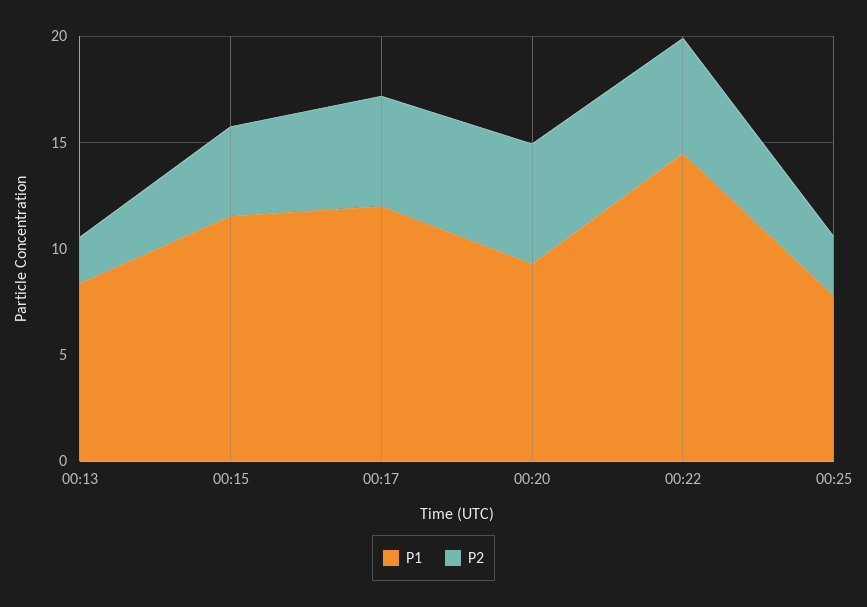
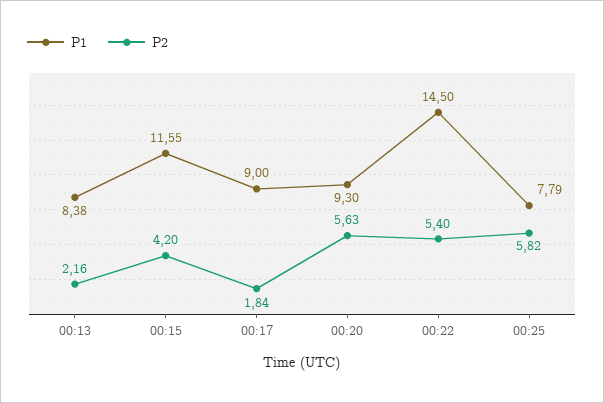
  {
    "P1": {
      "00:13": 8.38,
      "00:15": 11.55,
-     "00:17": 12,
+     "00:17": 9,
      "00:20": 9.3,
      "00:22": 14.5,
      "00:25": 7.79
    },
    "P2": {
      "00:13": 2.16,
      "00:15": 4.2,
-     "00:17": 5,
+     "00:17": 1.84,
      "00:20": 5.63,
      "00:22": 5.4,
-     "00:25": 3
+     "00:25": 5.82
    }
  }

